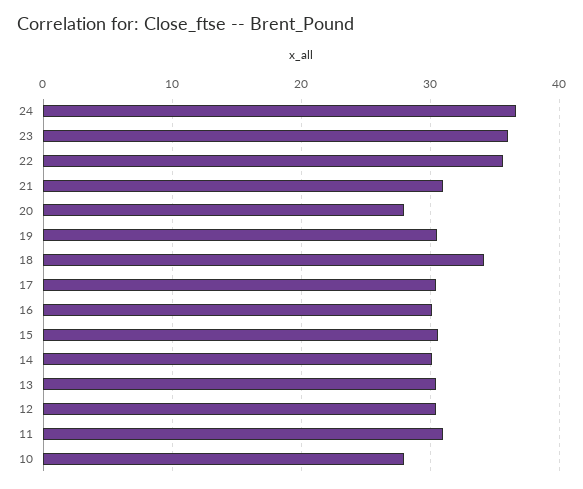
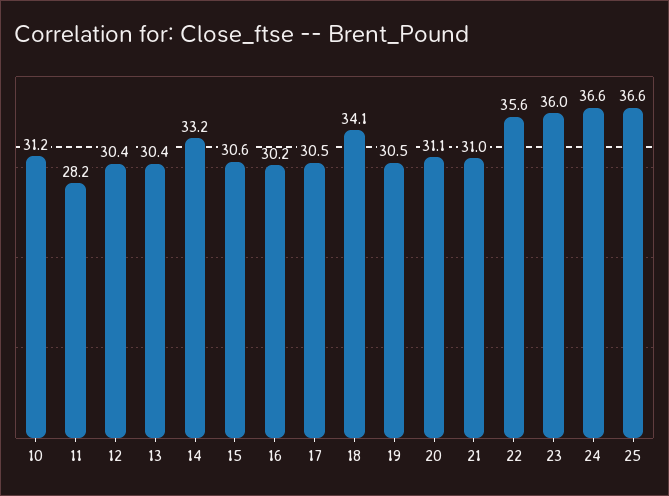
  {
    "24": 36.6,
    "23": 36,
    "22": 35.6,
    "21": 31,
-   "20": 28,
+   "20": 31.1,
    "19": 30.5,
    "18": 34.1,
    "17": 30.5,
    "16": 30.2,
    "15": 30.6,
-   "14": 30,
+   "14": 33.2,
    "13": 30.4,
    "12": 30.4,
-   "11": 31,
+   "11": 28.2,
-   "10": 28
+   "10": 31.2,
+   "25": 36.6
  }

